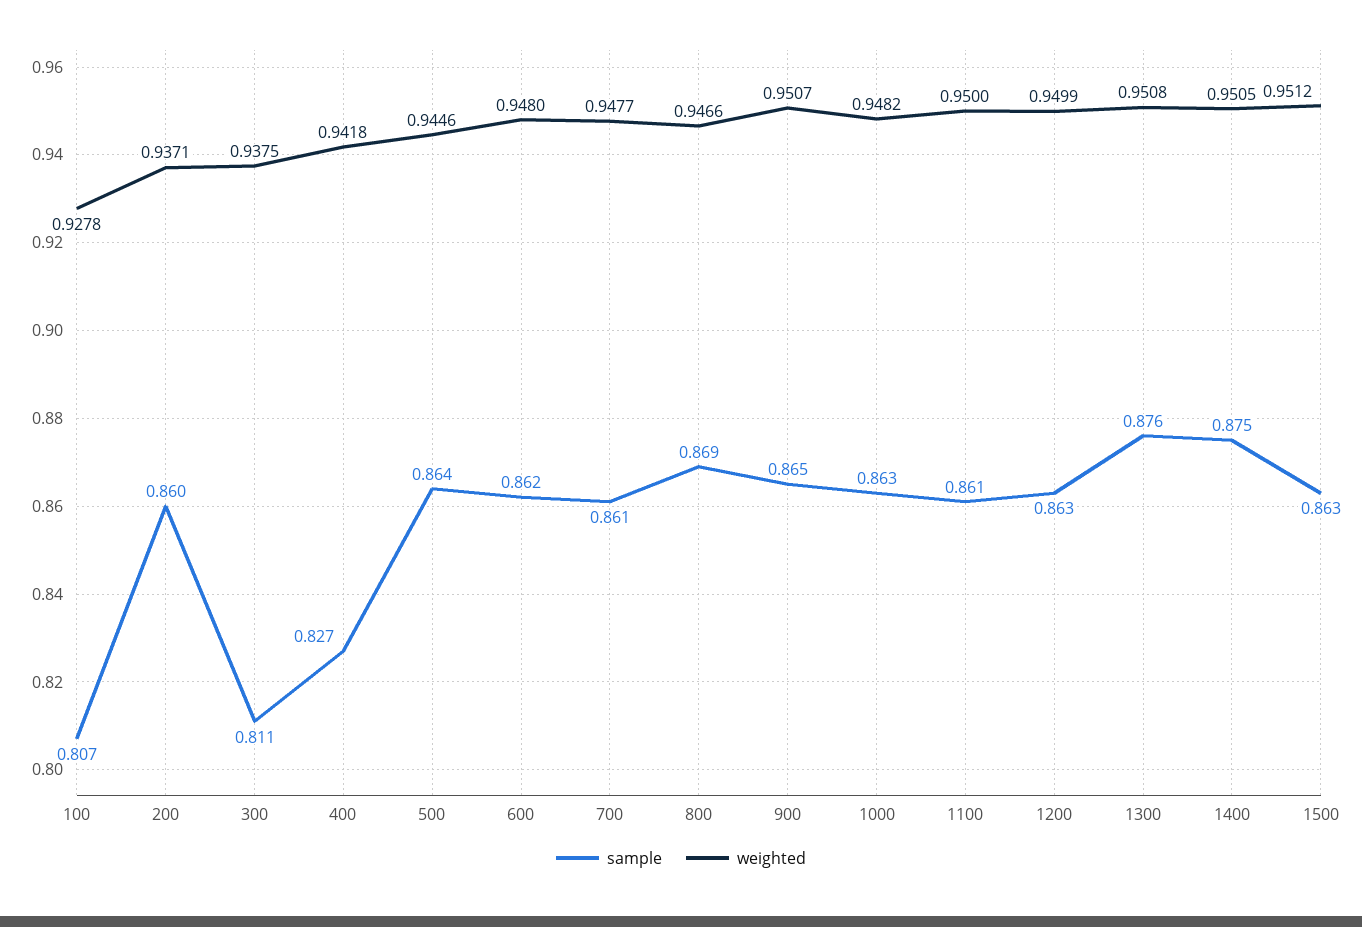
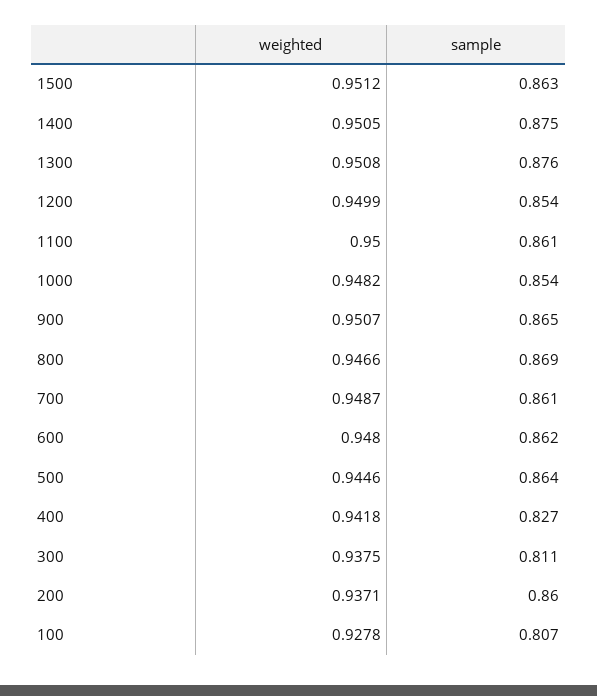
  {
    "sample": {
      "100": 0.807,
      "200": 0.86,
      "300": 0.811,
      "400": 0.827,
      "500": 0.864,
      "600": 0.862,
      "700": 0.861,
      "800": 0.869,
      "900": 0.865,
-     "1000": 0.863,
+     "1000": 0.854,
      "1100": 0.861,
-     "1200": 0.863,
+     "1200": 0.854,
      "1300": 0.876,
      "1400": 0.875,
      "1500": 0.863
    },
    "weighted": {
      "100": 0.9278,
      "200": 0.9371,
      "300": 0.9375,
      "400": 0.9418,
      "500": 0.9446,
      "600": 0.948,
-     "700": 0.9477,
+     "700": 0.9487,
      "800": 0.9466,
      "900": 0.9507,
      "1000": 0.9482,
      "1100": 0.95,
      "1200": 0.9499,
      "1300": 0.9508,
      "1400": 0.9505,
      "1500": 0.9512
    }
  }

